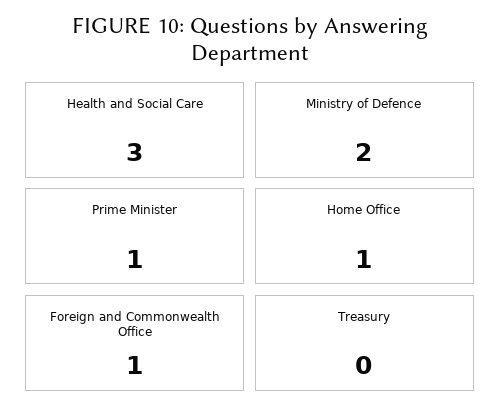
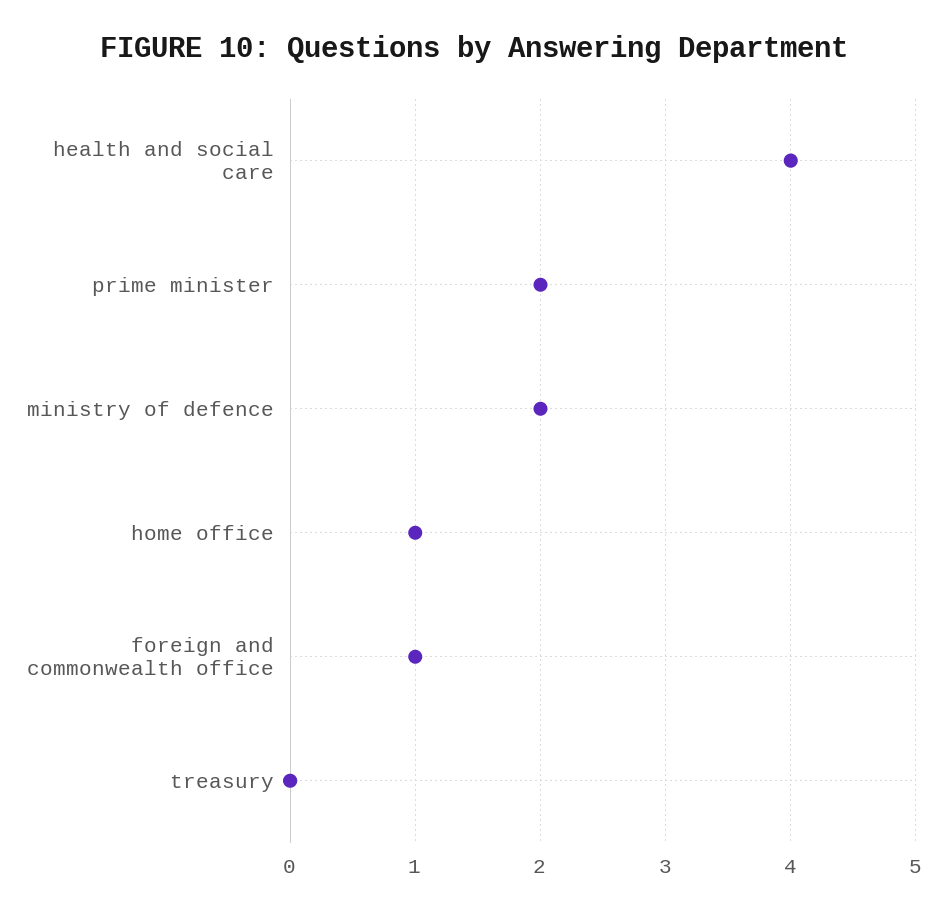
  {
-   "Health and Social Care": 3,
+   "Health and Social Care": 4,
    "Ministry of Defence": 2,
-   "Prime Minister": 1,
+   "Prime Minister": 2,
    "Home Office": 1,
    "Foreign and Commonwealth Office": 1,
    "Treasury": 0
  }

